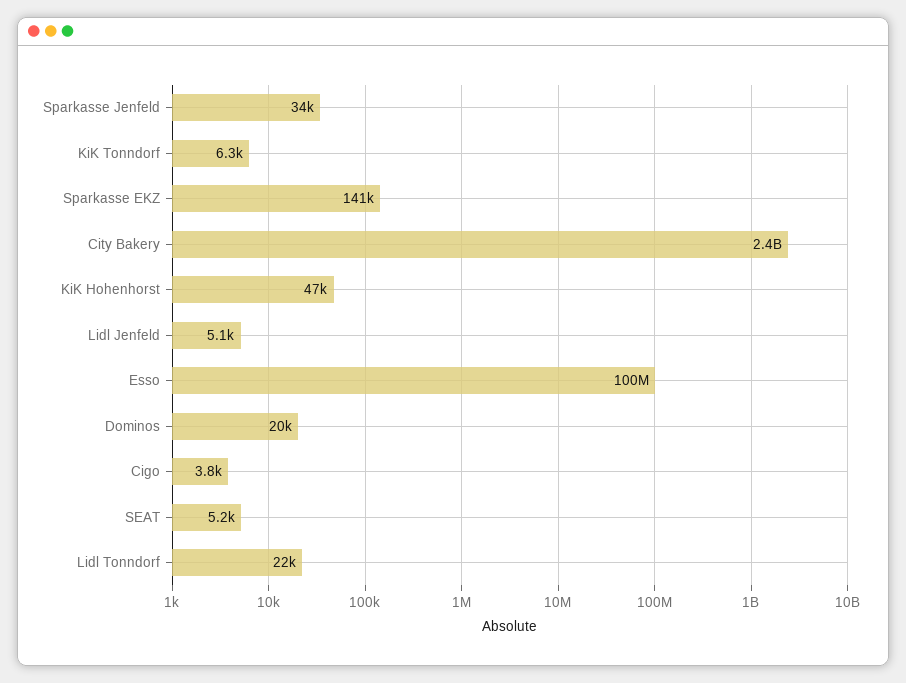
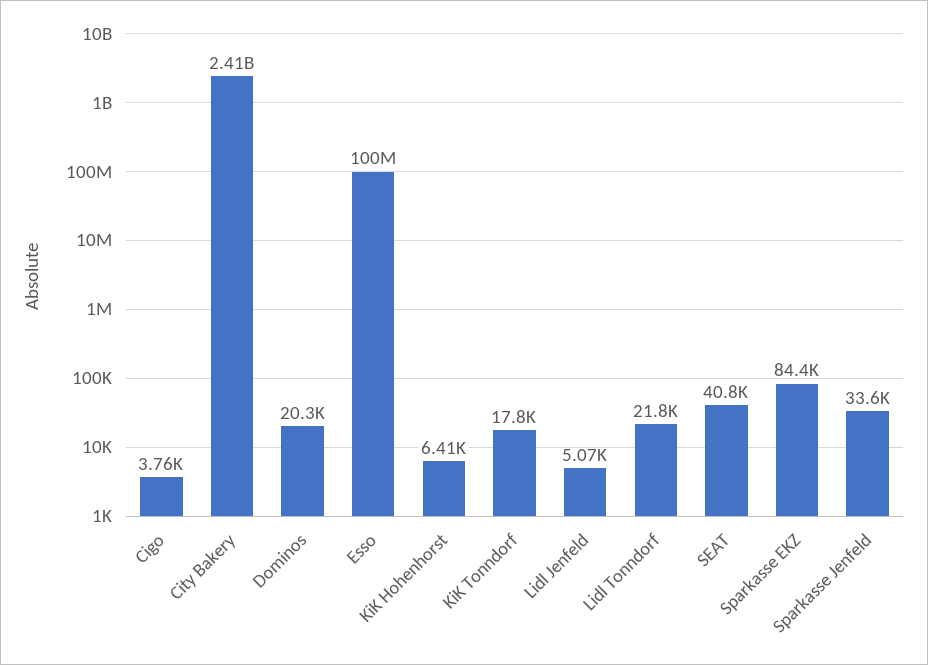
  {
    "Sparkasse Jenfeld": 33600,
-   "KiK Tonndorf": 6300,
+   "KiK Tonndorf": 17800,
-   "Sparkasse EKZ": 141000,
+   "Sparkasse EKZ": 84400,
    "City Bakery": 2410000000,
-   "KiK Hohenhorst": 47000,
+   "KiK Hohenhorst": 6410,
    "Lidl Jenfeld": 5070,
    "Esso": 100000000,
    "Dominos": 20300,
    "Cigo": 3760,
-   "SEAT": 5200,
+   "SEAT": 40800,
    "Lidl Tonndorf": 21800
  }

